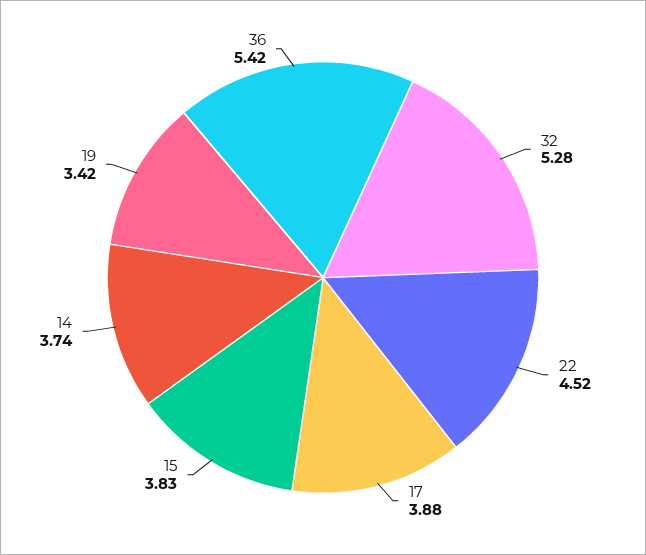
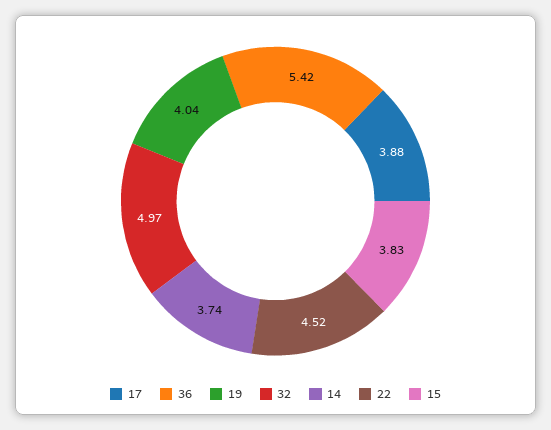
  {
-   "32": 5.28,
+   "32": 4.97,
    "22": 4.52,
    "17": 3.88,
    "15": 3.83,
    "14": 3.74,
-   "19": 3.42,
+   "19": 4.04,
    "36": 5.42
  }

